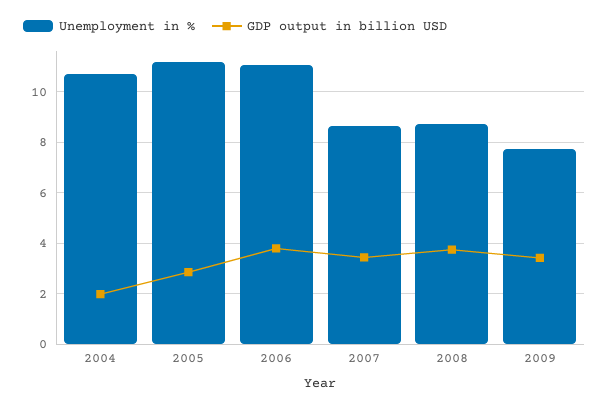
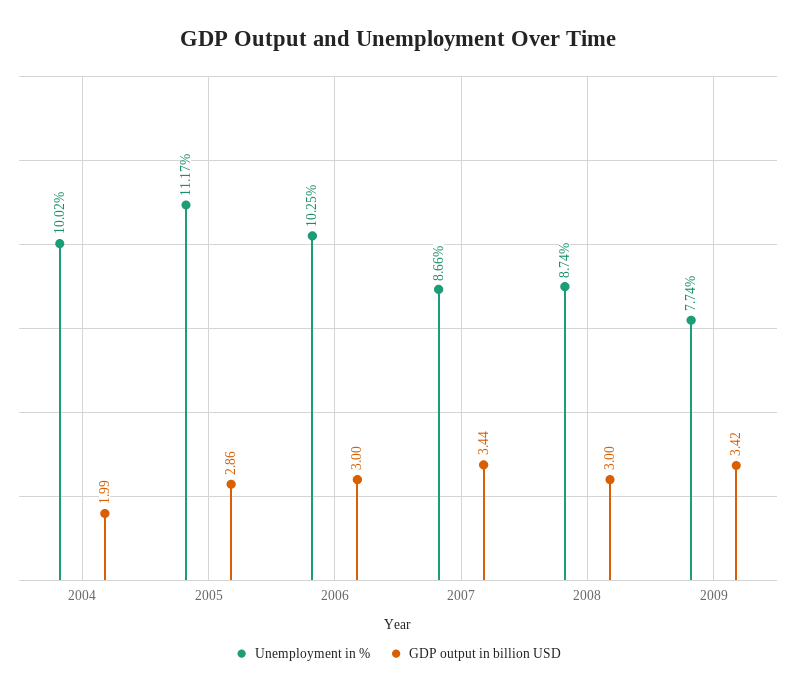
  {
    "Unemployment in %": {
-     "2004": 10.75,
+     "2004": 10.02,
      "2005": 11.17,
-     "2006": 11,
+     "2006": 10.25,
      "2007": 8.66,
      "2008": 8.74,
      "2009": 7.74
    },
    "GDP output in billion USD": {
      "2004": 1.99,
      "2005": 2.86,
-     "2006": 3.75,
+     "2006": 3,
      "2007": 3.44,
-     "2008": 3.75,
+     "2008": 3,
      "2009": 3.42
    }
  }

